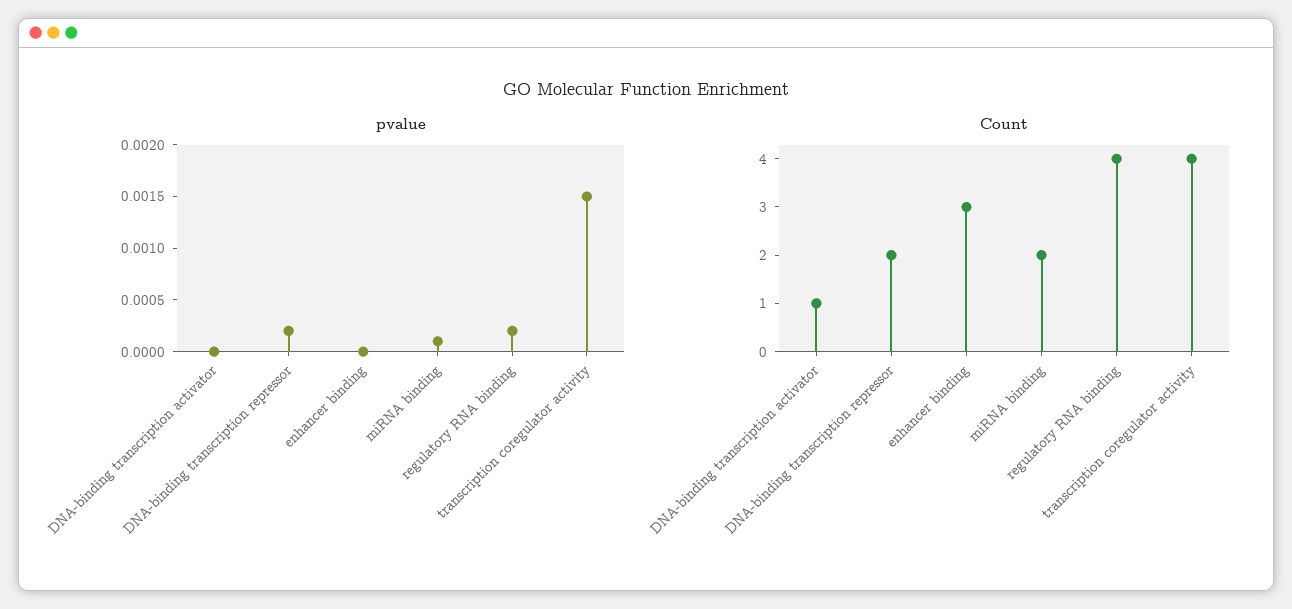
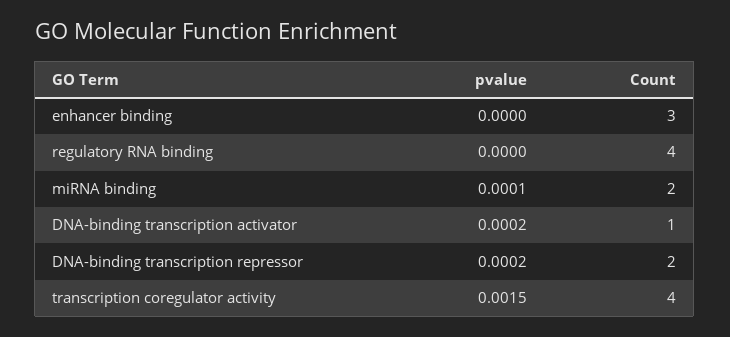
  {
    "pvalue": {
-     "DNA-binding transcription activator": 0,
+     "DNA-binding transcription activator": 0.0002,
      "DNA-binding transcription repressor": 0.0002,
      "enhancer binding": 0,
      "miRNA binding": 0.0001,
-     "regulatory RNA binding": 0.0002,
+     "regulatory RNA binding": 0,
      "transcription coregulator activity": 0.0015
    },
    "Count": {
      "DNA-binding transcription activator": 1,
      "DNA-binding transcription repressor": 2,
      "enhancer binding": 3,
      "miRNA binding": 2,
      "regulatory RNA binding": 4,
      "transcription coregulator activity": 4
    }
  }

